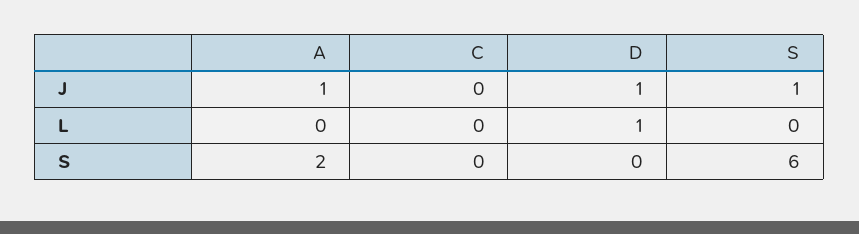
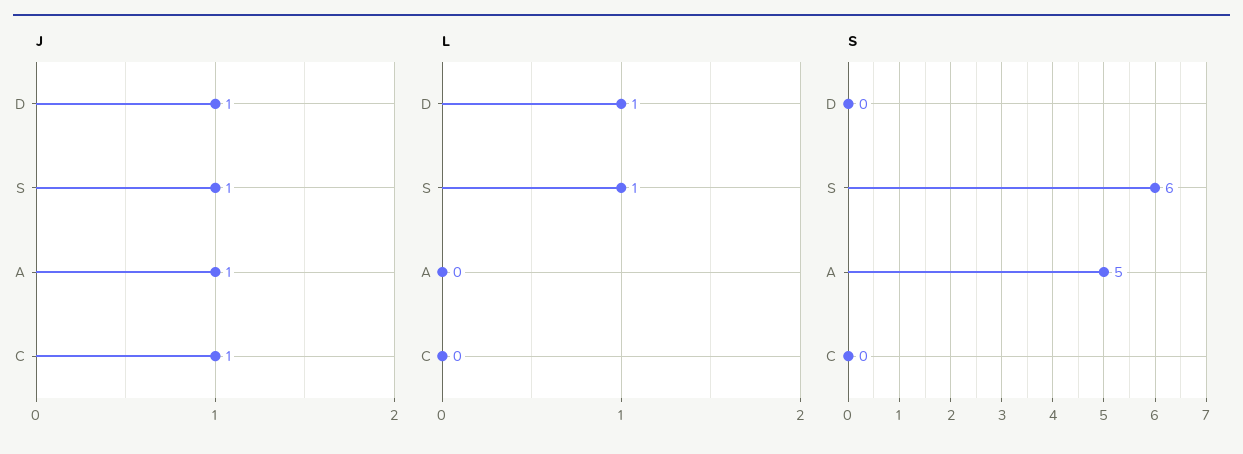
  {
    "J": {
      "A": 1,
-     "C": 0,
+     "C": 1,
      "D": 1,
      "S": 1
    },
    "L": {
      "A": 0,
      "C": 0,
      "D": 1,
-     "S": 0
+     "S": 1
    },
    "S": {
-     "A": 2,
+     "A": 5,
      "C": 0,
      "D": 0,
      "S": 6
    }
  }

